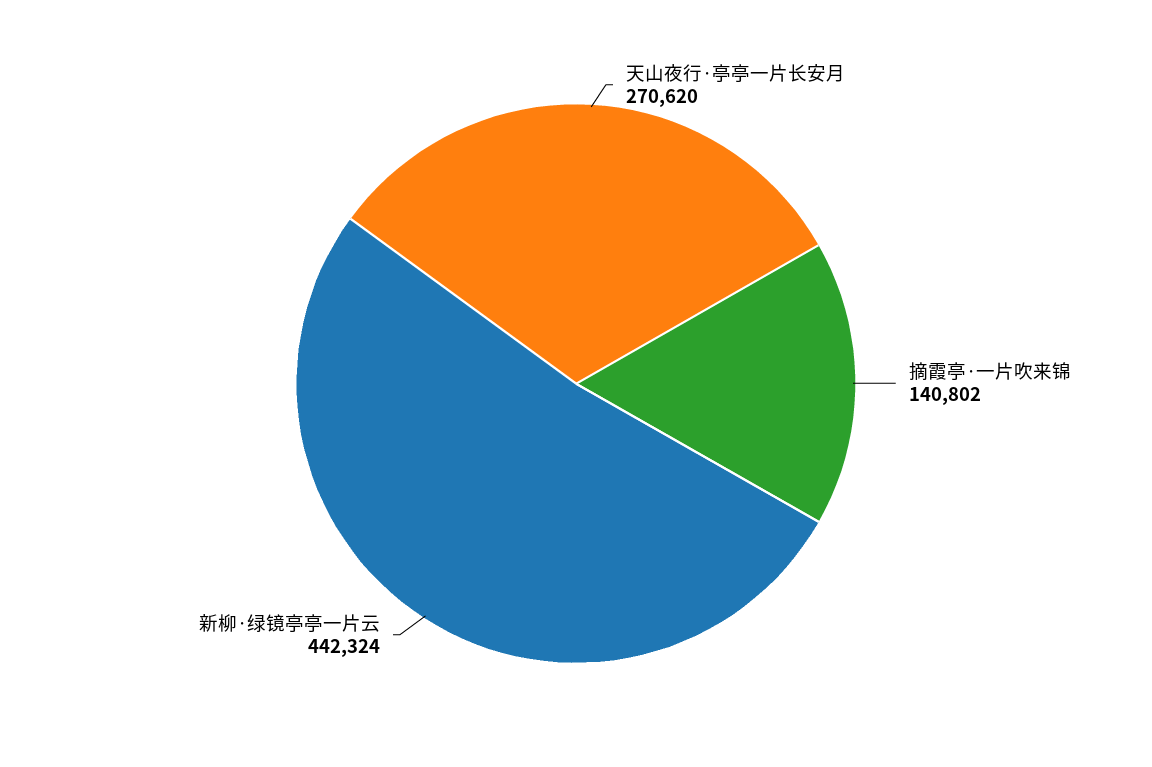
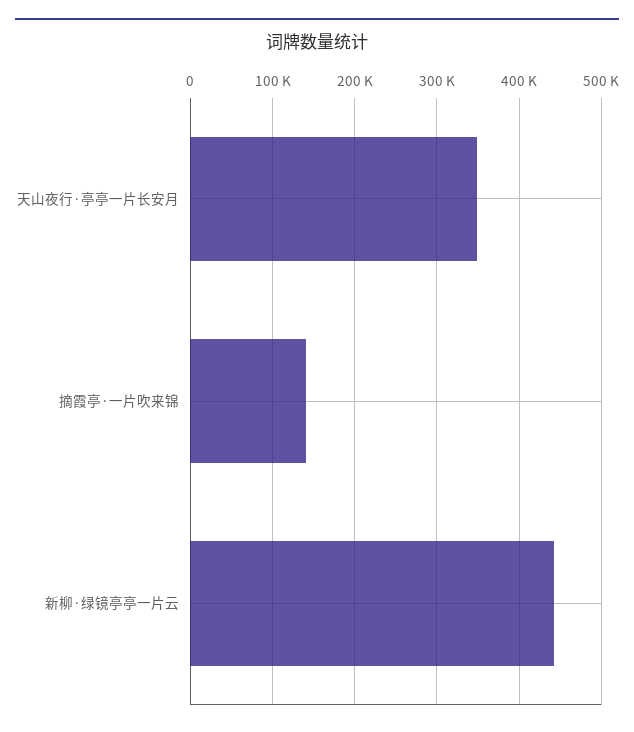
  {
-   "天山夜行·亭亭一片长安月": 270620,
+   "天山夜行·亭亭一片长安月": 350000,
    "摘霞亭·一片吹来锦": 140802,
    "新柳·绿镜亭亭一片云": 442324
  }

